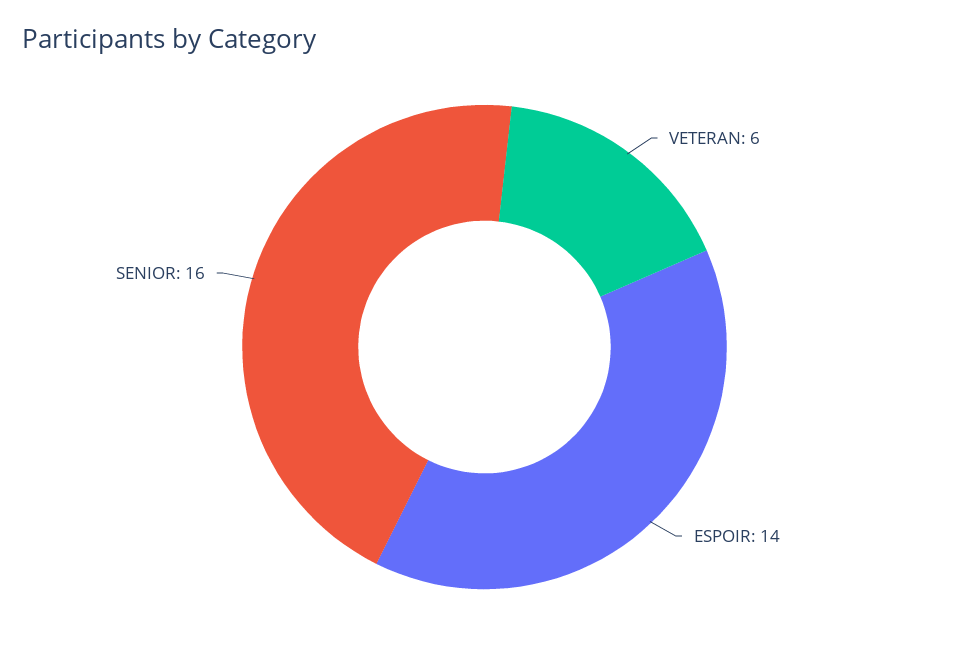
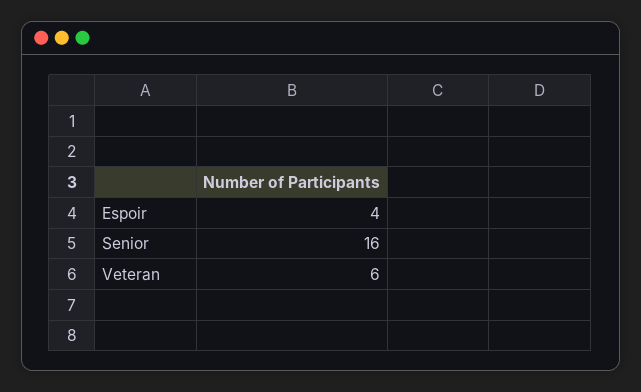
  {
    "VETERAN": 6,
-   "ESPOIR": 14,
+   "ESPOIR": 4,
    "SENIOR": 16
  }

